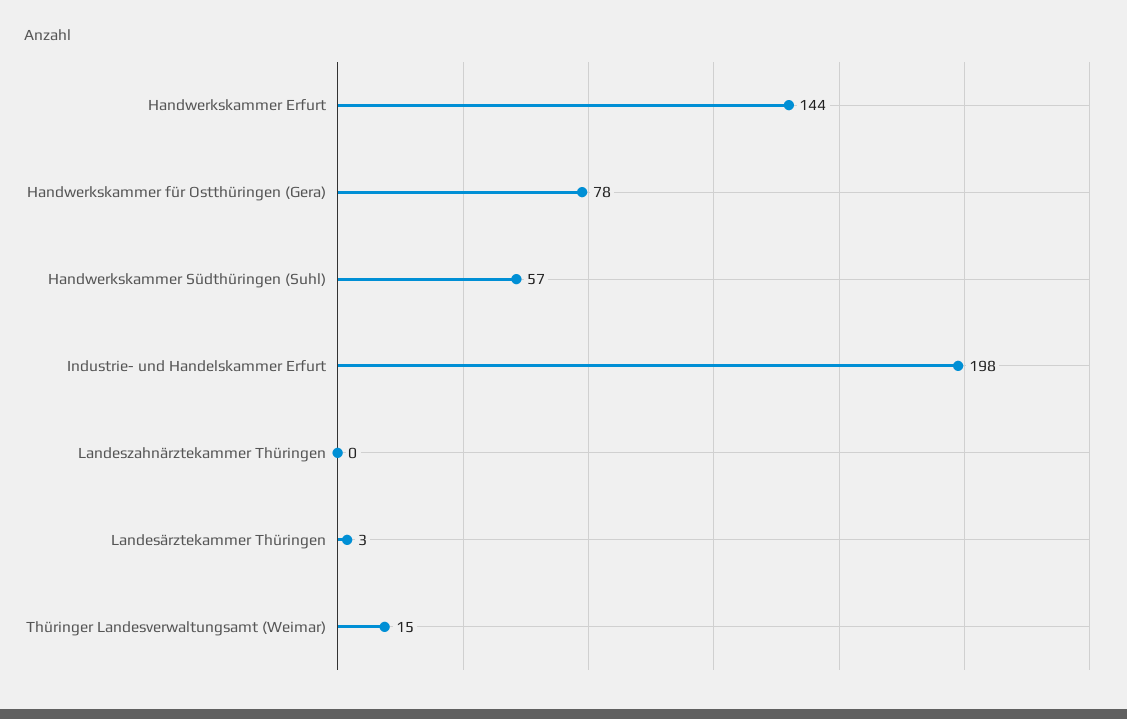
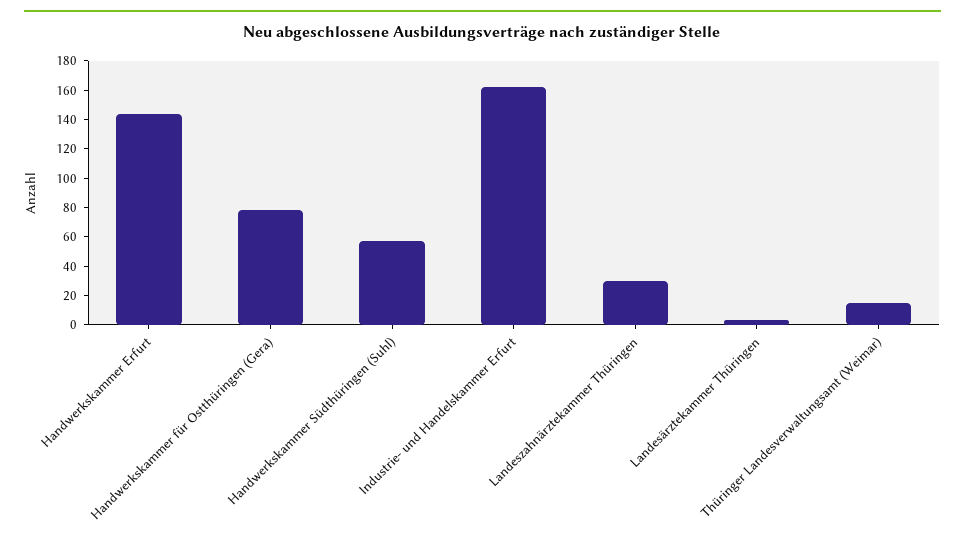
  {
    "Handwerkskammer Erfurt": 144,
    "Handwerkskammer für Ostthüringen (Gera)": 78,
    "Handwerkskammer Südthüringen (Suhl)": 57,
-   "Industrie- und Handelskammer Erfurt": 198,
+   "Industrie- und Handelskammer Erfurt": 160,
-   "Landeszahnärztekammer Thüringen": 0,
+   "Landeszahnärztekammer Thüringen": 30,
    "Landesärztekammer Thüringen": 3,
    "Thüringer Landesverwaltungsamt (Weimar)": 15
  }

